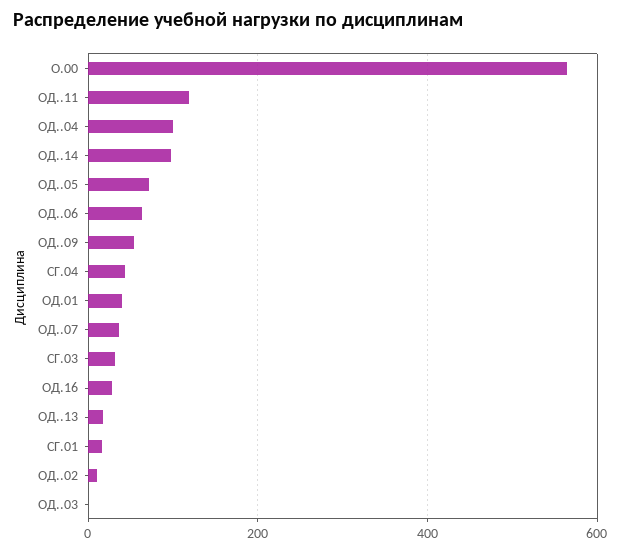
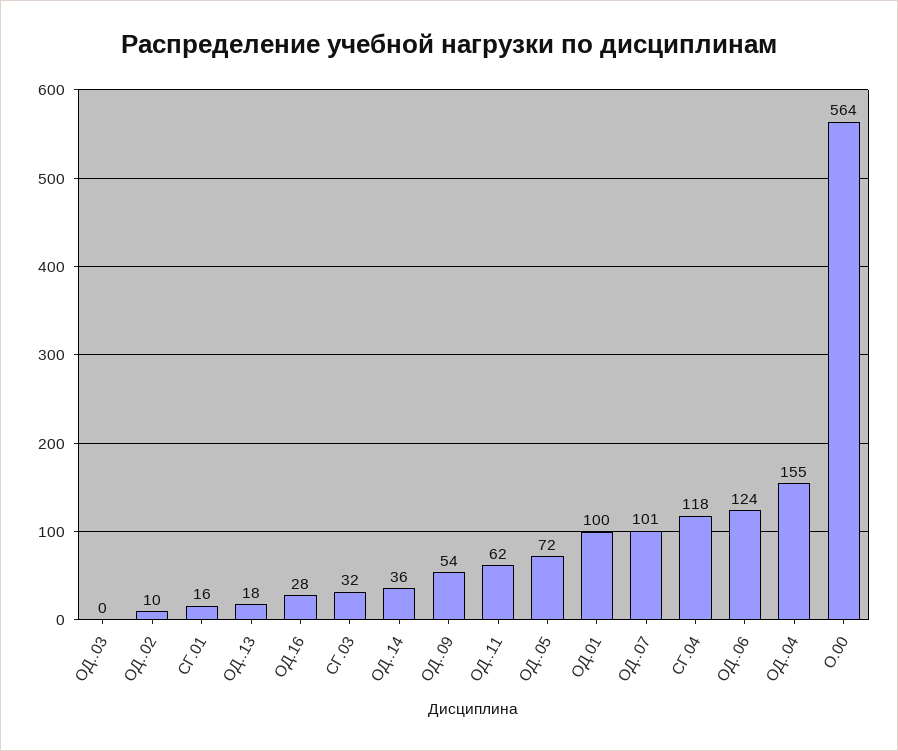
  {
    "О.00": 564,
-   "ОД..11": 120,
+   "ОД..11": 62,
-   "ОД..04": 100,
+   "ОД..04": 155,
-   "ОД..14": 100,
+   "ОД..14": 36,
    "ОД..05": 72,
-   "ОД..06": 60,
+   "ОД..06": 124,
    "ОД..09": 54,
-   "СГ.04": 40,
+   "СГ.04": 118,
-   "ОД.01": 40,
+   "ОД.01": 100,
-   "ОД..07": 40,
+   "ОД..07": 101,
    "СГ.03": 32,
    "ОД.16": 28,
    "ОД..13": 18,
    "СГ.01": 16,
    "ОД..02": 10,
    "ОД..03": 0
  }

